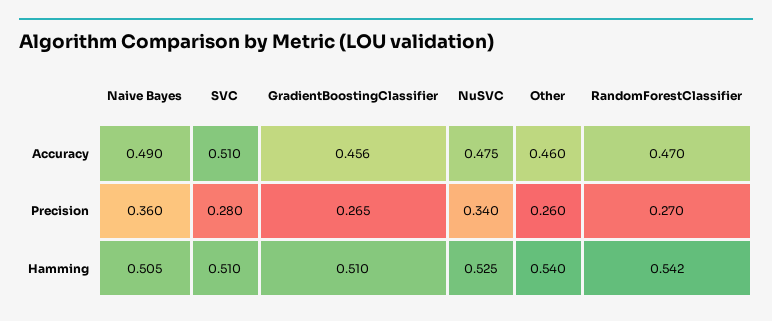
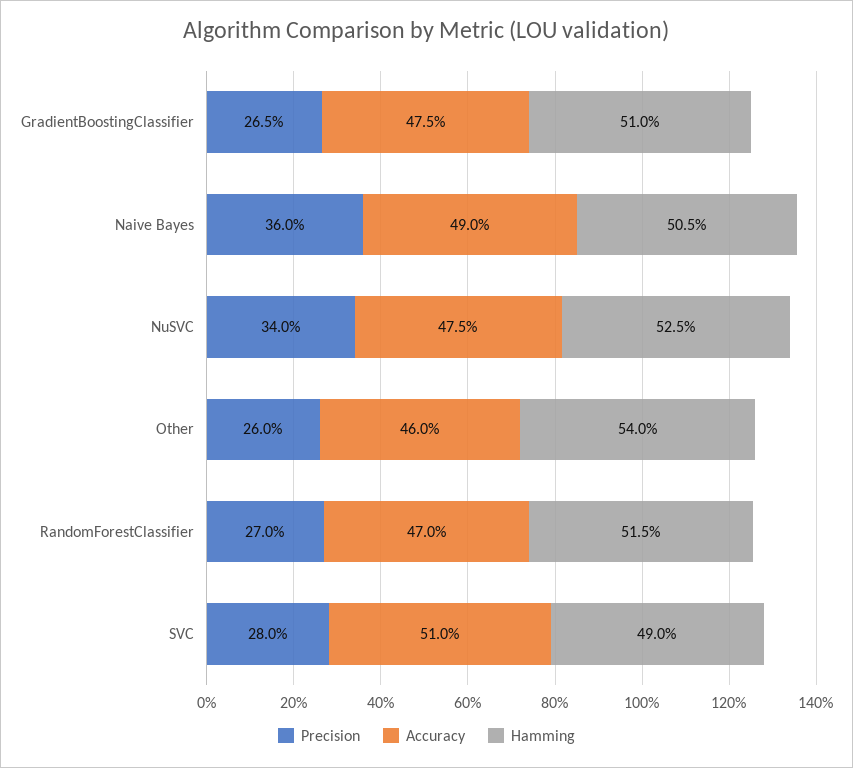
  {
    "Accuracy": {
      "Naive Bayes": 0.49,
      "SVC": 0.51,
-     "GradientBoostingClassifier": 0.456,
+     "GradientBoostingClassifier": 0.475,
      "NuSVC": 0.475,
      "Other": 0.46,
      "RandomForestClassifier": 0.47
    },
    "Precision": {
      "Naive Bayes": 0.36,
      "SVC": 0.28,
      "GradientBoostingClassifier": 0.265,
      "NuSVC": 0.34,
      "Other": 0.26,
      "RandomForestClassifier": 0.27
    },
    "Hamming": {
      "Naive Bayes": 0.505,
-     "SVC": 0.51,
+     "SVC": 0.49,
      "GradientBoostingClassifier": 0.51,
      "NuSVC": 0.525,
      "Other": 0.54,
-     "RandomForestClassifier": 0.542
+     "RandomForestClassifier": 0.515
    }
  }

